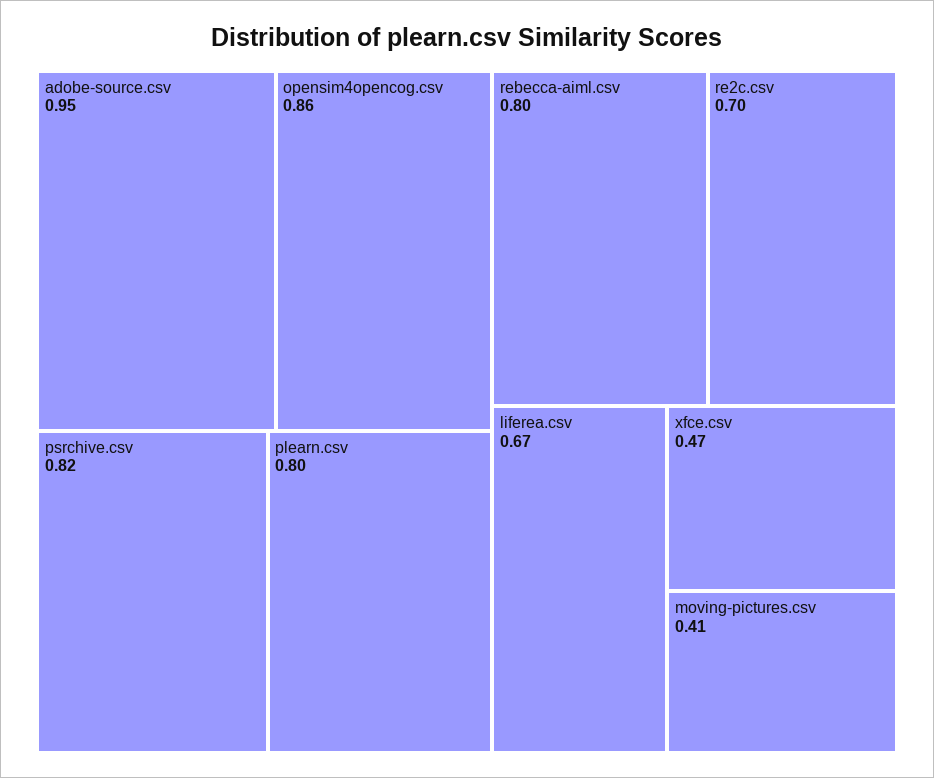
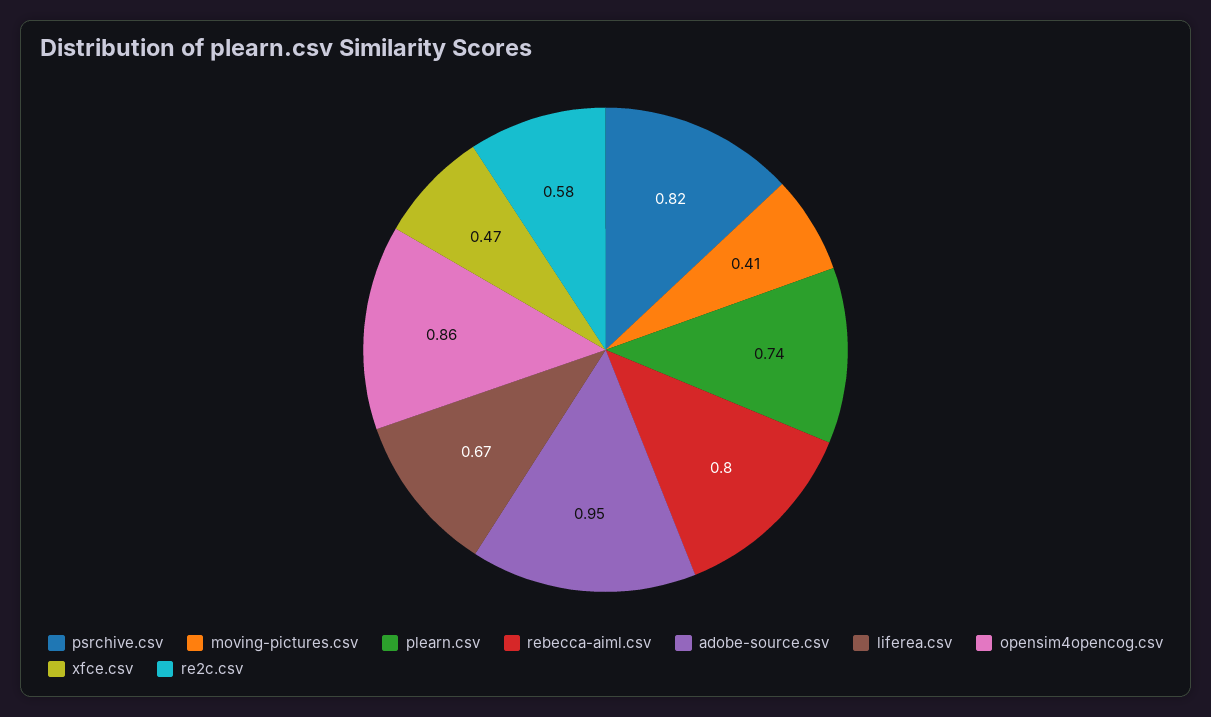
  {
    "adobe-source.csv": 0.95,
    "opensim4opencog.csv": 0.86,
    "psrchive.csv": 0.82,
-   "plearn.csv": 0.8,
+   "plearn.csv": 0.74,
    "rebecca-aiml.csv": 0.8,
-   "re2c.csv": 0.7,
+   "re2c.csv": 0.58,
    "liferea.csv": 0.67,
    "xfce.csv": 0.47,
    "moving-pictures.csv": 0.41
  }

